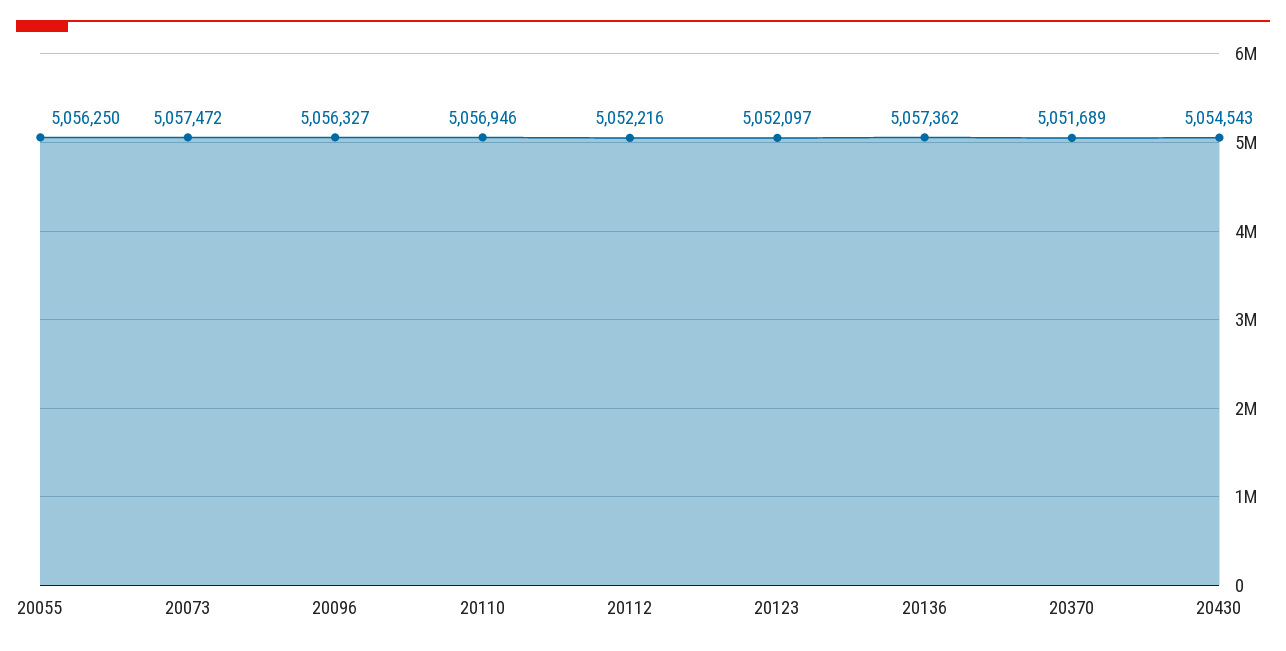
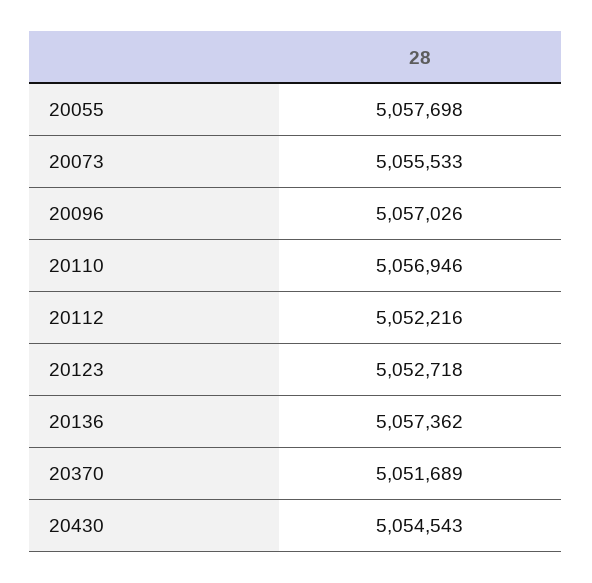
  {
-   "20055": 5056250,
+   "20055": 5057698,
-   "20073": 5057472,
+   "20073": 5055533,
-   "20096": 5056327,
+   "20096": 5057026,
    "20110": 5056946,
    "20112": 5052216,
-   "20123": 5052097,
+   "20123": 5052718,
    "20136": 5057362,
    "20370": 5051689,
    "20430": 5054543
  }

